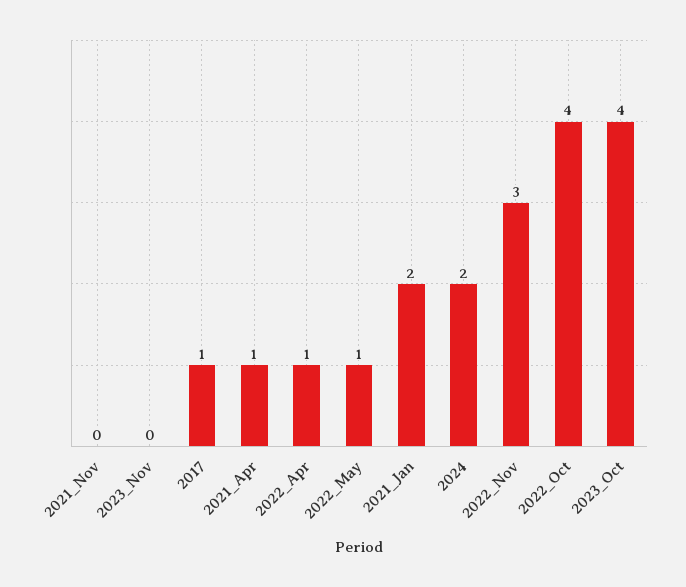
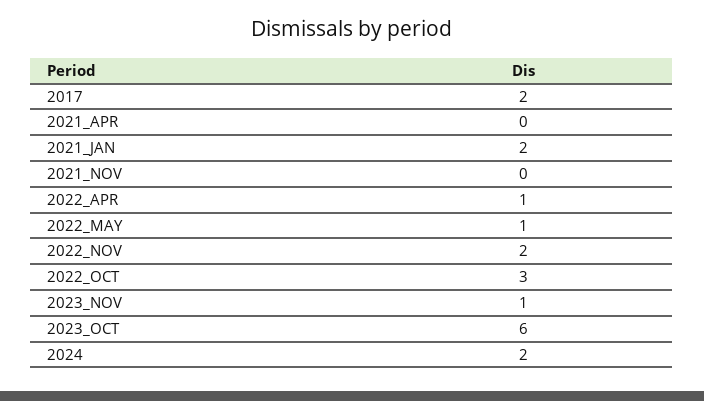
  {
    "2021_Nov": 0,
-   "2023_Nov": 0,
+   "2023_Nov": 1,
-   "2017": 1,
+   "2017": 2,
-   "2021_Apr": 1,
+   "2021_Apr": 0,
    "2022_Apr": 1,
    "2022_May": 1,
    "2021_Jan": 2,
    "2024": 2,
-   "2022_Nov": 3,
+   "2022_Nov": 2,
-   "2022_Oct": 4,
+   "2022_Oct": 3,
-   "2023_Oct": 4
+   "2023_Oct": 6
  }

